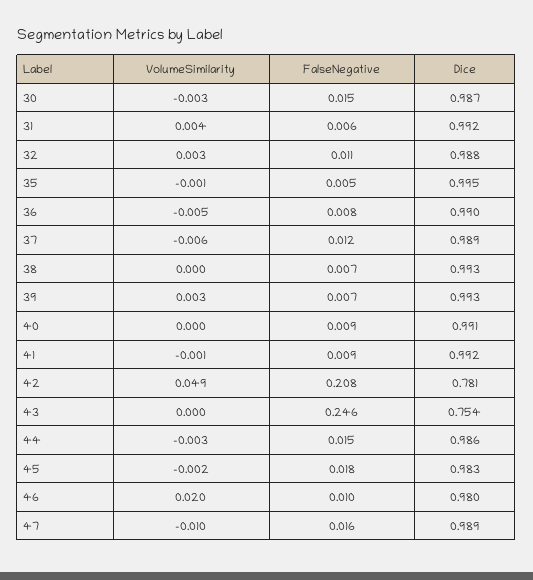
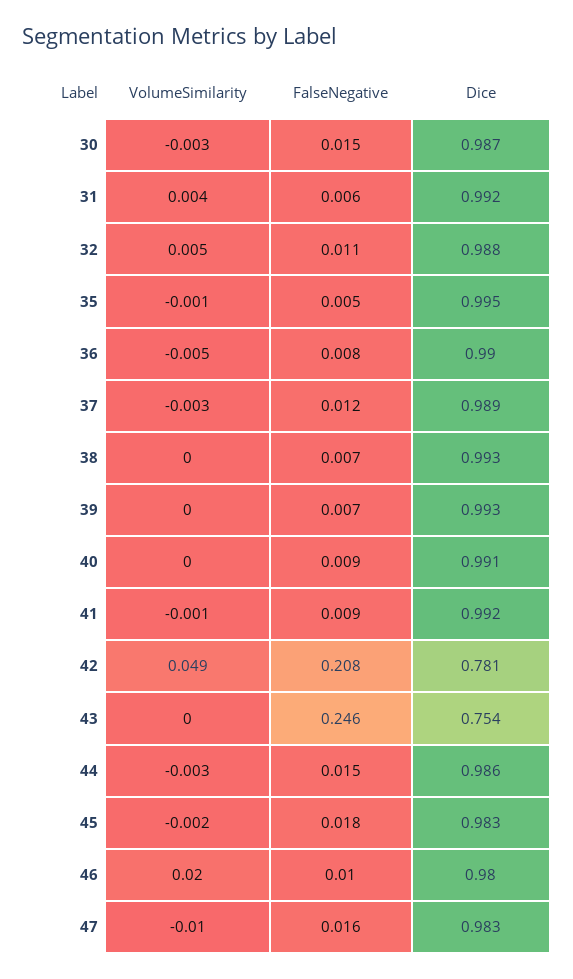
  {
    "VolumeSimilarity": {
      "30": -0.003,
      "31": 0.004,
-     "32": 0.003,
+     "32": 0.005,
      "35": -0.001,
      "36": -0.005,
-     "37": -0.006,
+     "37": -0.003,
      "38": 0,
-     "39": 0.003,
+     "39": 0,
      "40": 0,
      "41": -0.001,
      "42": 0.049,
      "43": 0,
      "44": -0.003,
      "45": -0.002,
      "46": 0.02,
      "47": -0.01
    },
    "FalseNegative": {
      "30": 0.015,
      "31": 0.006,
      "32": 0.011,
      "35": 0.005,
      "36": 0.008,
      "37": 0.012,
      "38": 0.007,
      "39": 0.007,
      "40": 0.009,
      "41": 0.009,
      "42": 0.208,
      "43": 0.246,
      "44": 0.015,
      "45": 0.018,
      "46": 0.01,
      "47": 0.016
    },
    "Dice": {
      "30": 0.987,
      "31": 0.992,
      "32": 0.988,
      "35": 0.995,
      "36": 0.99,
      "37": 0.989,
      "38": 0.993,
      "39": 0.993,
      "40": 0.991,
      "41": 0.992,
      "42": 0.781,
      "43": 0.754,
      "44": 0.986,
      "45": 0.983,
      "46": 0.98,
-     "47": 0.989
+     "47": 0.983
    }
  }

